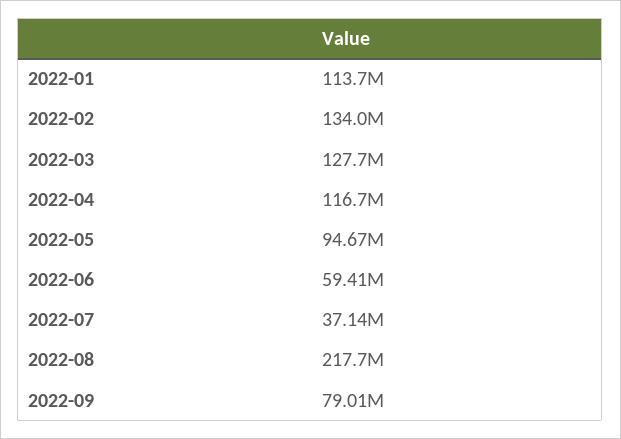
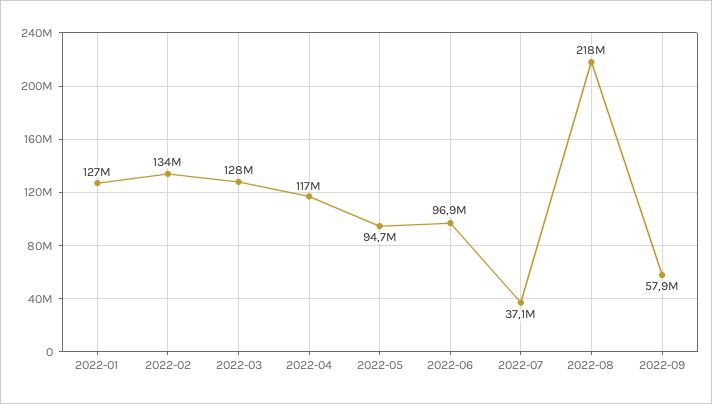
  {
-   "2022-01": 113700000,
+   "2022-01": 127000000,
    "2022-02": 134000000,
    "2022-03": 127700000,
    "2022-04": 116700000,
    "2022-05": 94670000,
-   "2022-06": 59410000,
+   "2022-06": 96900000,
    "2022-07": 37140000,
    "2022-08": 217700000,
-   "2022-09": 79010000
+   "2022-09": 57900000
  }

